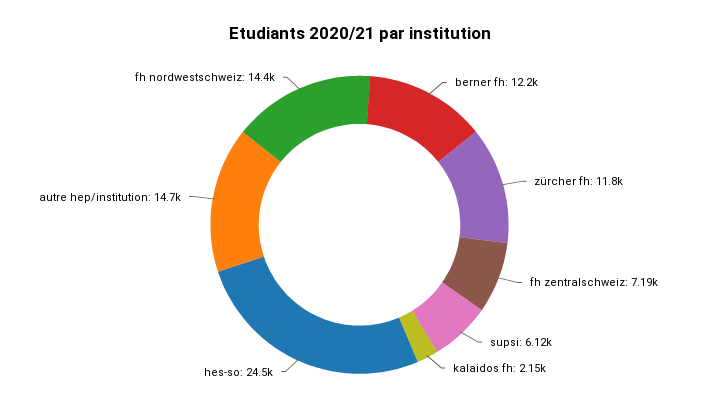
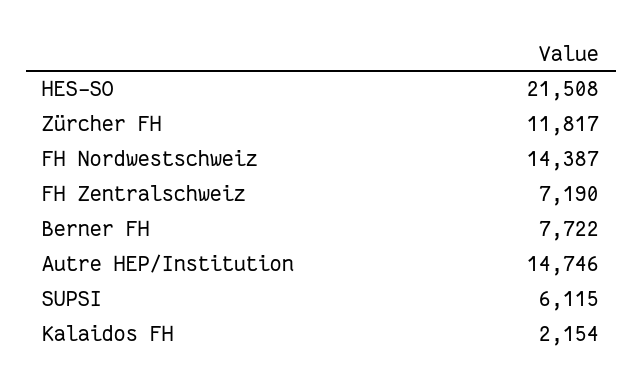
  {
-   "berner fh": 12200,
+   "berner fh": 7722,
    "zürcher fh": 11817,
    "fh zentralschweiz": 7190,
    "supsi": 6115,
    "kalaidos fh": 2154,
-   "hes-so": 24500,
+   "hes-so": 21508,
    "autre hep/institution": 14746,
    "fh nordwestschweiz": 14387
  }

